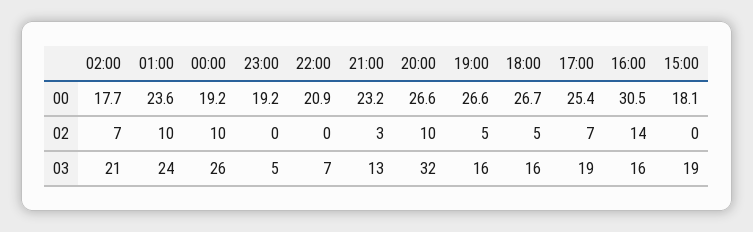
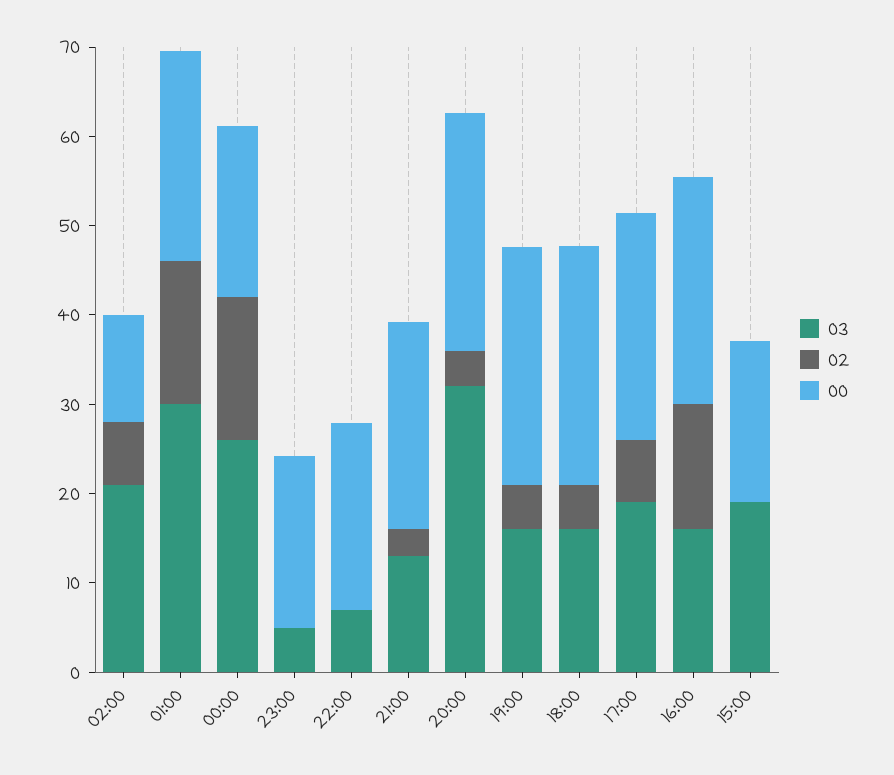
  {
    "00": {
-     "02:00": 17.7,
+     "02:00": 12,
      "01:00": 23.6,
      "00:00": 19.2,
      "23:00": 19.2,
      "22:00": 20.9,
      "21:00": 23.2,
      "20:00": 26.6,
      "19:00": 26.6,
      "18:00": 26.7,
      "17:00": 25.4,
-     "16:00": 30.5,
+     "16:00": 26,
      "15:00": 18.1
    },
    "02": {
      "02:00": 7,
-     "01:00": 10,
+     "01:00": 16,
-     "00:00": 10,
+     "00:00": 16,
      "23:00": 0,
      "22:00": 0,
      "21:00": 3,
-     "20:00": 10,
+     "20:00": 4,
      "19:00": 5,
      "18:00": 5,
      "17:00": 7,
      "16:00": 14,
      "15:00": 0
    },
    "03": {
      "02:00": 21,
-     "01:00": 24,
+     "01:00": 30,
      "00:00": 26,
      "23:00": 5,
      "22:00": 7,
      "21:00": 13,
      "20:00": 32,
      "19:00": 16,
      "18:00": 16,
      "17:00": 19,
      "16:00": 16,
      "15:00": 19
    }
  }

